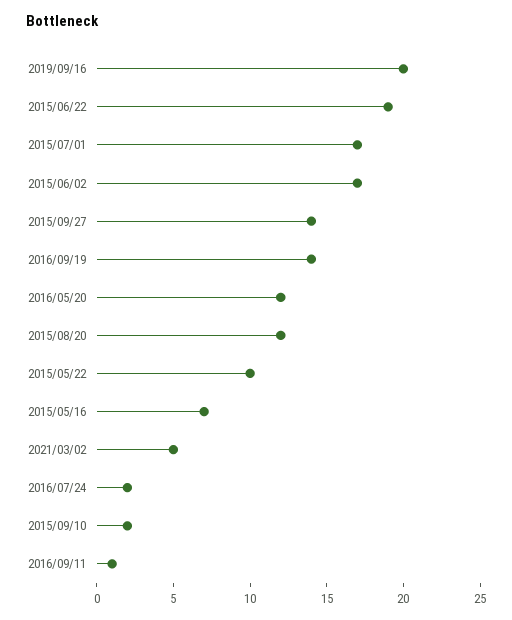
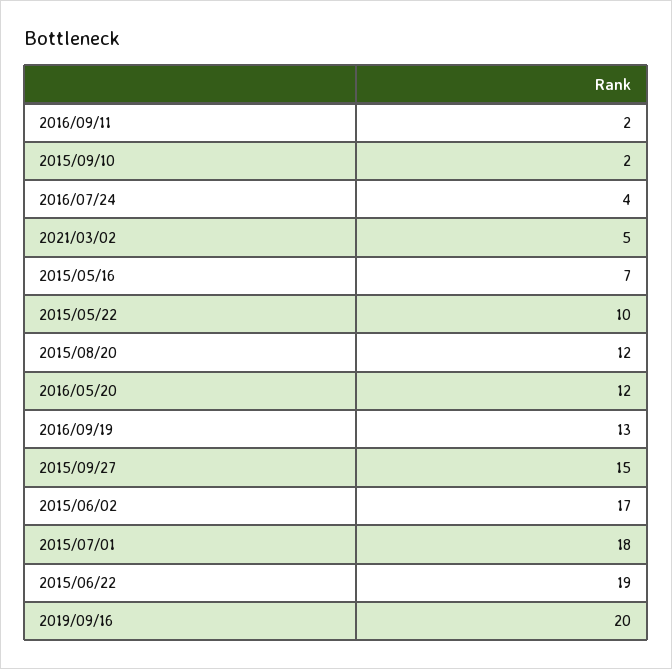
  {
    "2019/09/16": 20,
    "2015/06/22": 19,
-   "2015/07/01": 17,
+   "2015/07/01": 18,
    "2015/06/02": 17,
-   "2015/09/27": 14,
+   "2015/09/27": 15,
-   "2016/09/19": 14,
+   "2016/09/19": 13,
    "2016/05/20": 12,
    "2015/08/20": 12,
    "2015/05/22": 10,
    "2015/05/16": 7,
    "2021/03/02": 5,
-   "2016/07/24": 2,
+   "2016/07/24": 4,
    "2015/09/10": 2,
-   "2016/09/11": 1
+   "2016/09/11": 2
  }

